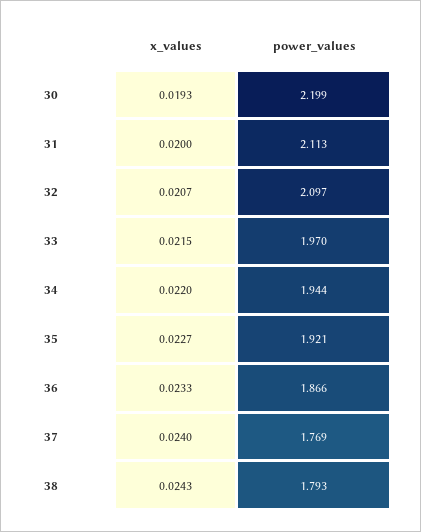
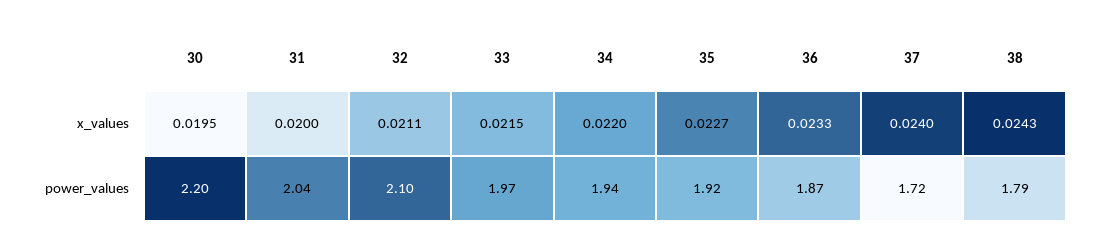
  {
    "x_values": {
-     "30": 0.0193,
+     "30": 0.0195,
      "31": 0.02,
-     "32": 0.0207,
+     "32": 0.0211,
      "33": 0.0215,
      "34": 0.022,
      "35": 0.0227,
      "36": 0.0233,
      "37": 0.024,
      "38": 0.0243
    },
    "power_values": {
      "30": 2.199,
-     "31": 2.113,
+     "31": 2.04,
      "32": 2.097,
      "33": 1.97,
      "34": 1.944,
      "35": 1.921,
      "36": 1.866,
-     "37": 1.769,
+     "37": 1.72,
      "38": 1.793
    }
  }

